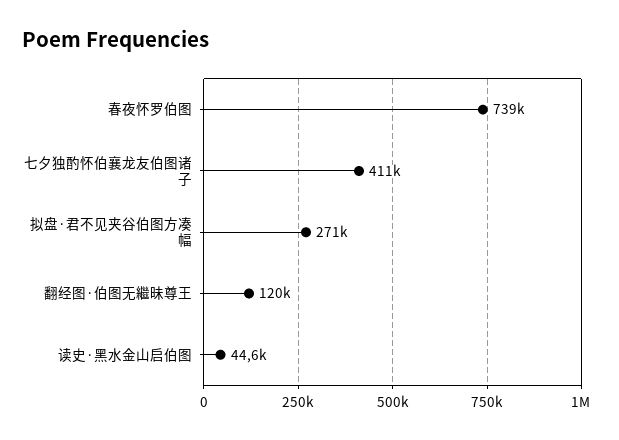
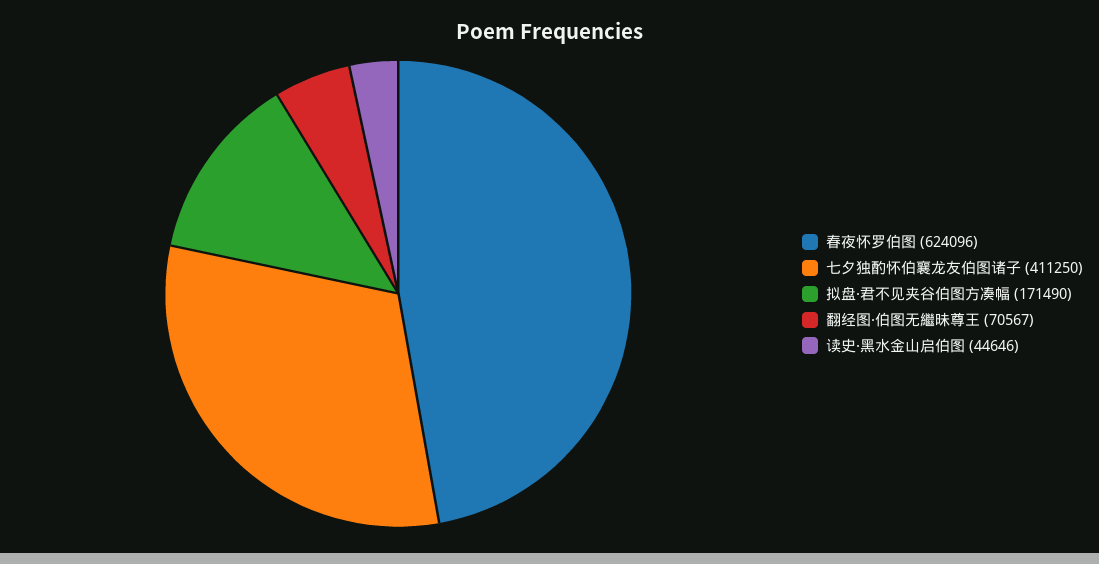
  {
-   "春夜怀罗伯图": 739000,
+   "春夜怀罗伯图": 624096,
    "七夕独酌怀伯襄龙友伯图诸子": 411250,
-   "拟盘·君不见夹谷伯图方凑幅": 271000,
+   "拟盘·君不见夹谷伯图方凑幅": 171490,
-   "翻经图·伯图无繼昧尊王": 120000,
+   "翻经图·伯图无繼昧尊王": 70567,
    "读史·黑水金山启伯图": 44646
  }

